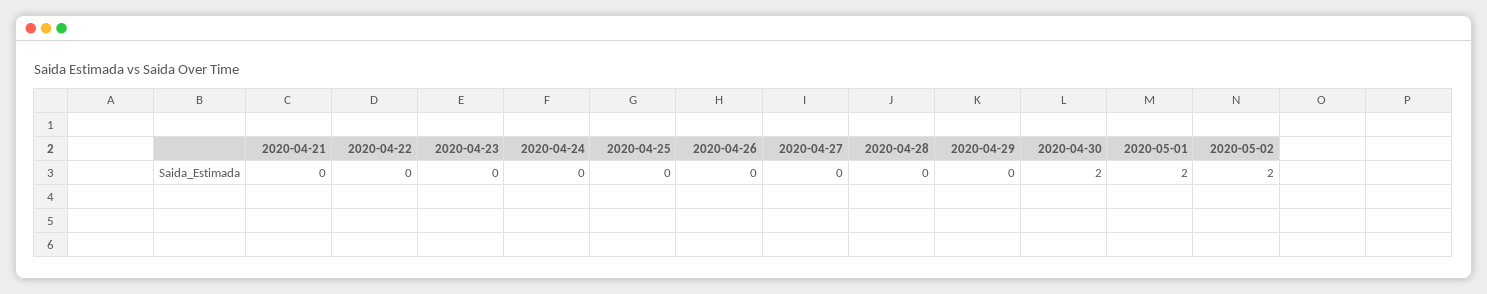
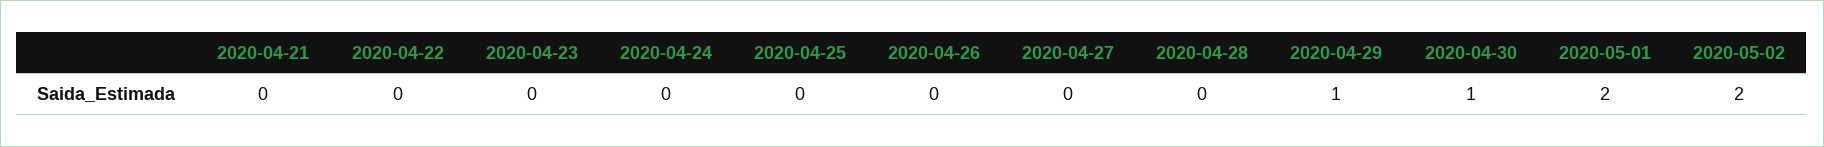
  {
    "2020-04-21": 0,
    "2020-04-22": 0,
    "2020-04-23": 0,
    "2020-04-24": 0,
    "2020-04-25": 0,
    "2020-04-26": 0,
    "2020-04-27": 0,
    "2020-04-28": 0,
-   "2020-04-29": 0,
+   "2020-04-29": 1,
-   "2020-04-30": 2,
+   "2020-04-30": 1,
    "2020-05-01": 2,
    "2020-05-02": 2
  }

